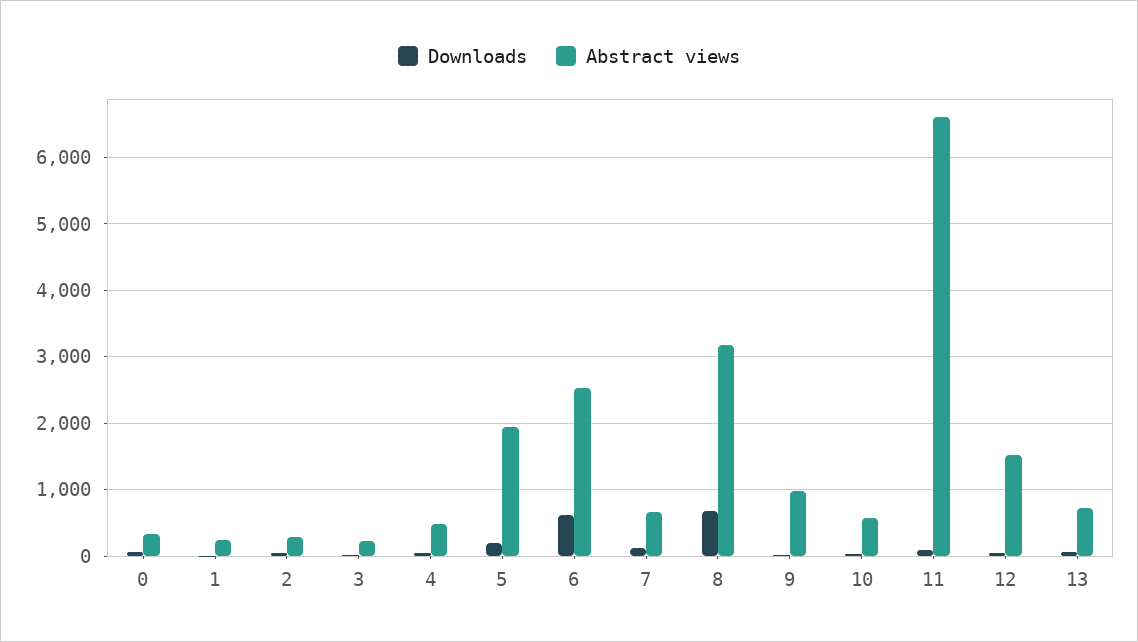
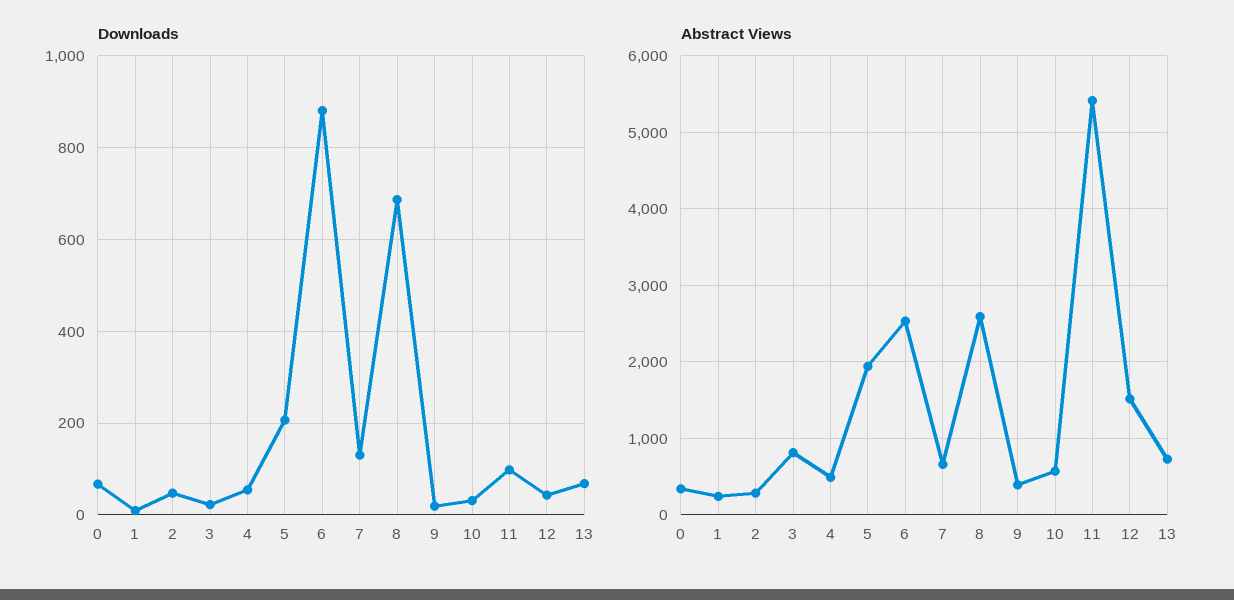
  {
    "Downloads": {
      "0": 60,
      "1": 0,
      "2": 40,
      "3": 20,
      "4": 60,
      "5": 200,
-     "6": 600,
+     "6": 880,
      "7": 140,
      "8": 680,
      "9": 20,
      "10": 40,
      "11": 100,
      "12": 40,
      "13": 60
    },
    "Abstract views": {
      "0": 300,
      "1": 200,
      "2": 300,
-     "3": 200,
+     "3": 800,
      "4": 500,
      "5": 1900,
      "6": 2500,
      "7": 700,
-     "8": 3200,
+     "8": 2600,
-     "9": 1000,
+     "9": 400,
      "10": 600,
-     "11": 6600,
+     "11": 5400,
      "12": 1500,
      "13": 700
    }
  }

